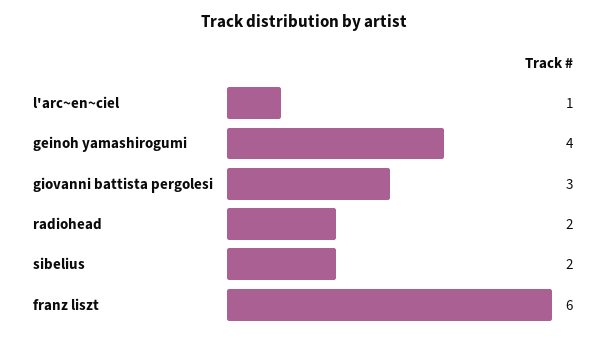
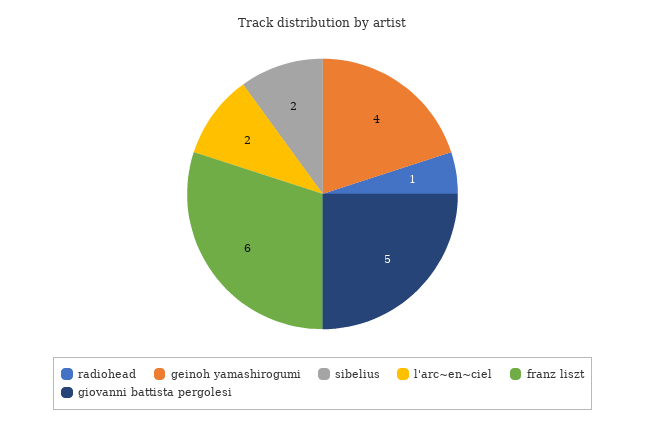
  {
-   "l'arc~en~ciel": 1,
+   "l'arc~en~ciel": 2,
    "geinoh yamashirogumi": 4,
-   "giovanni battista pergolesi": 3,
+   "giovanni battista pergolesi": 5,
-   "radiohead": 2,
+   "radiohead": 1,
    "sibelius": 2,
    "franz liszt": 6
  }

